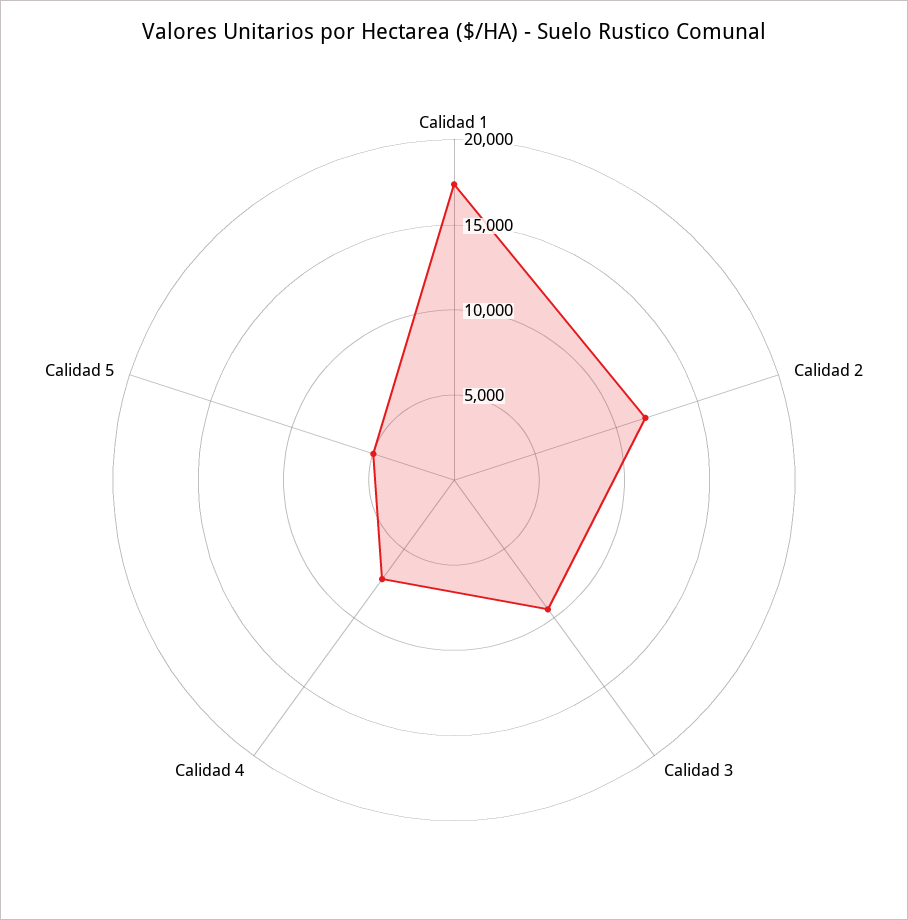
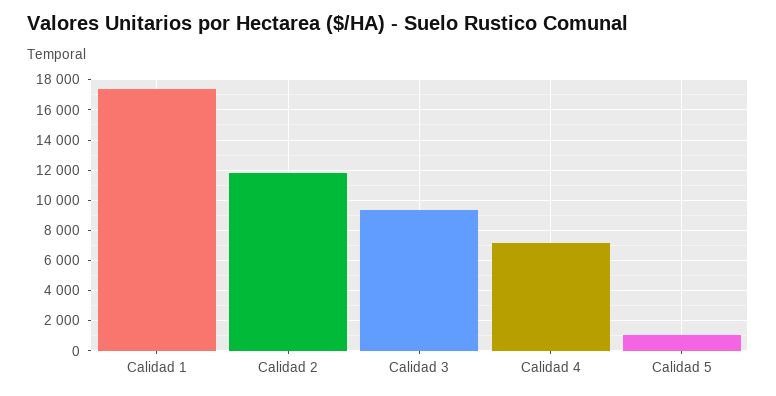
  {
    "Calidad 1": 17500,
    "Calidad 2": 12000,
    "Calidad 3": 9500,
    "Calidad 4": 7000,
-   "Calidad 5": 5000
+   "Calidad 5": 1000
  }

